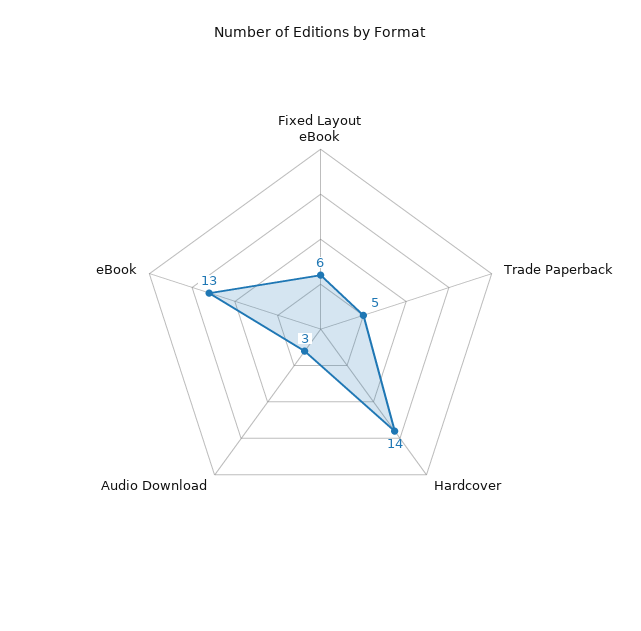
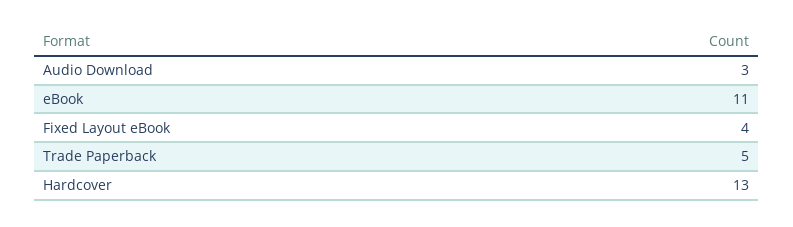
  {
-   "Fixed Layout eBook": 6,
+   "Fixed Layout eBook": 4,
    "Trade Paperback": 5,
-   "Hardcover": 14,
+   "Hardcover": 13,
    "Audio Download": 3,
-   "eBook": 13
+   "eBook": 11
  }

